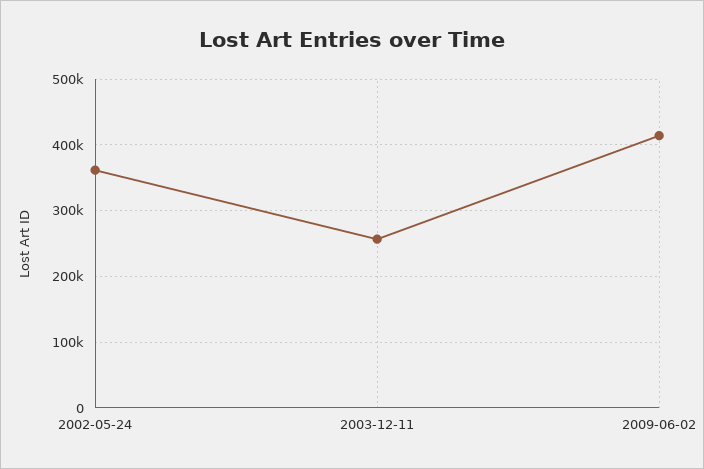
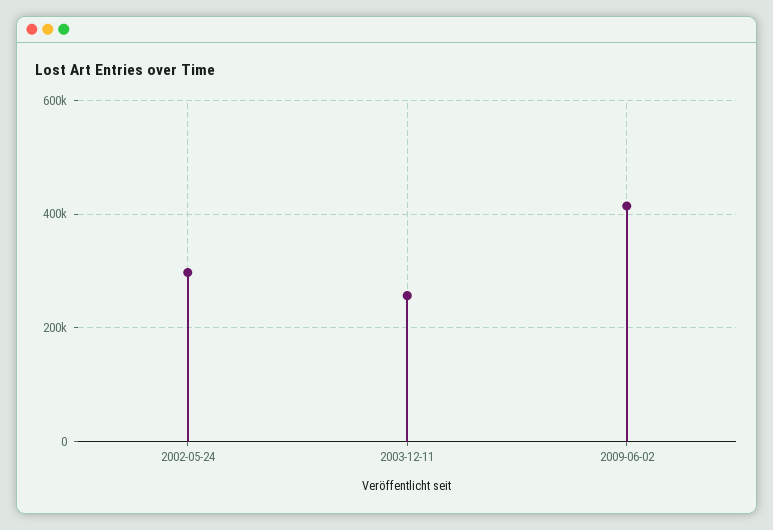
  {
-   "2002-05-24": 360000,
+   "2002-05-24": 300000,
    "2003-12-11": 260000,
    "2009-06-02": 410000
  }

